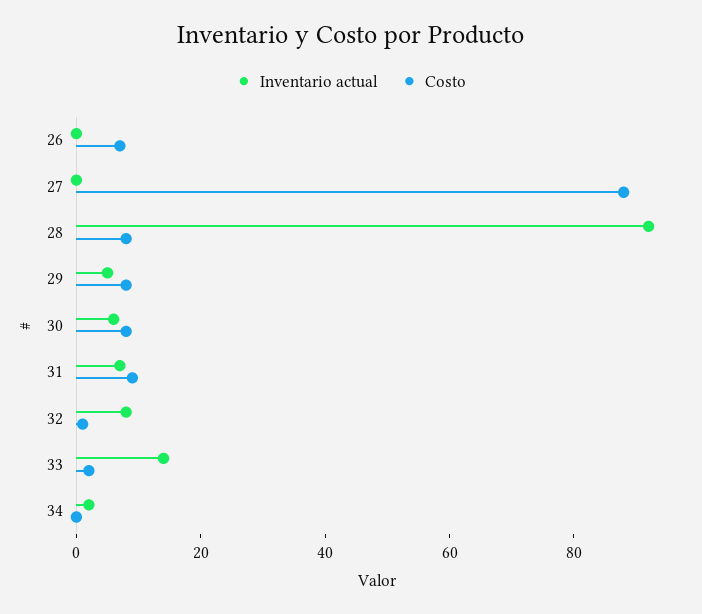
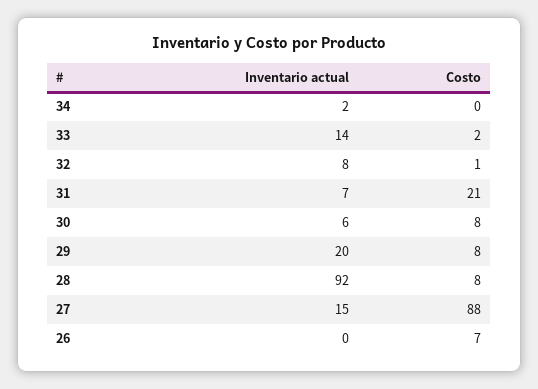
  {
    "Inventario actual": {
      "26": 0,
-     "27": 0,
+     "27": 15,
      "28": 92,
-     "29": 5,
+     "29": 20,
      "30": 6,
      "31": 7,
      "32": 8,
      "33": 14,
      "34": 2
    },
    "Costo": {
      "26": 7,
      "27": 88,
      "28": 8,
      "29": 8,
      "30": 8,
-     "31": 10,
+     "31": 21,
      "32": 1,
      "33": 2,
      "34": 0
    }
  }

